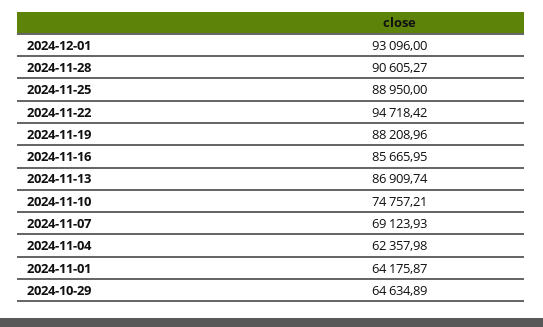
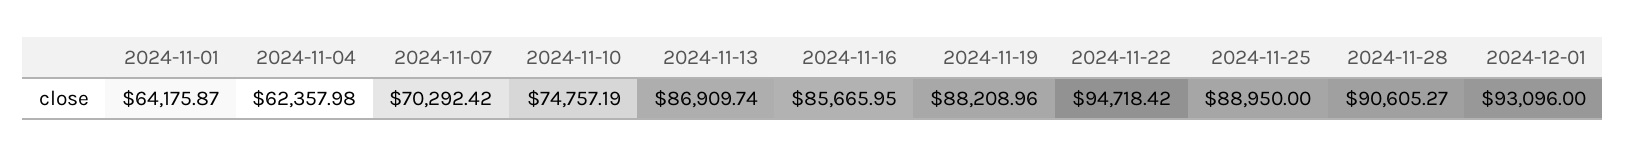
  {
    "2024-12-01": 93096,
    "2024-11-28": 90605.27,
    "2024-11-25": 88950,
    "2024-11-22": 94718.42,
    "2024-11-19": 88208.96,
    "2024-11-16": 85665.95,
    "2024-11-13": 86909.74,
-   "2024-11-10": 74757.21,
+   "2024-11-10": 74757.19,
-   "2024-11-07": 69123.93,
+   "2024-11-07": 70292.42,
    "2024-11-04": 62357.98,
-   "2024-11-01": 64175.87,
+   "2024-11-01": 64175.87
-   "2024-10-29": 64634.89
  }

